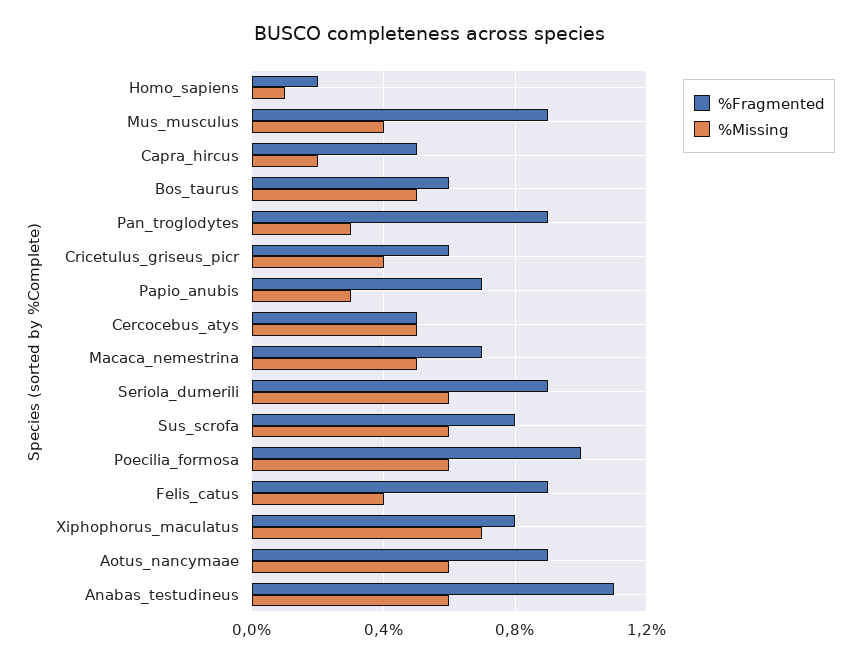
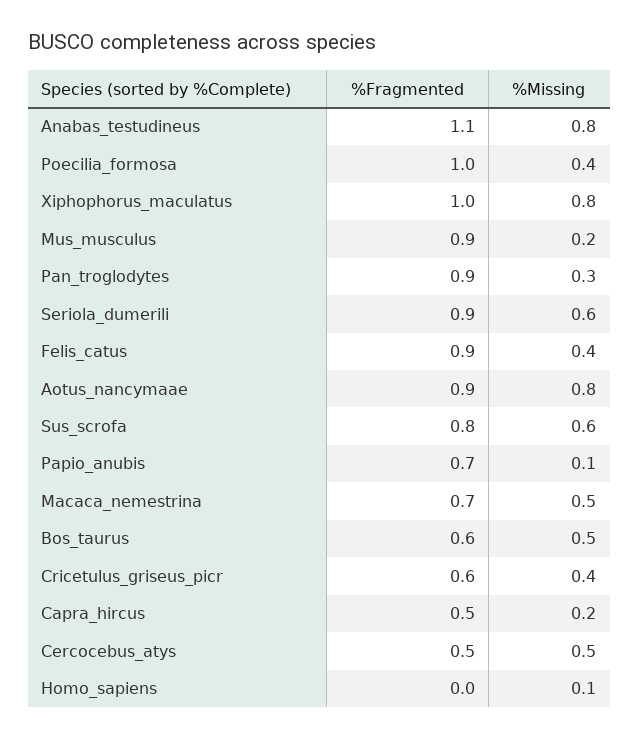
  {
    "%Fragmented": {
-     "Homo_sapiens": 0.2,
+     "Homo_sapiens": 0,
      "Mus_musculus": 0.9,
      "Capra_hircus": 0.5,
      "Bos_taurus": 0.6,
      "Pan_troglodytes": 0.9,
      "Cricetulus_griseus_picr": 0.6,
      "Papio_anubis": 0.7,
      "Cercocebus_atys": 0.5,
      "Macaca_nemestrina": 0.7,
      "Seriola_dumerili": 0.9,
      "Sus_scrofa": 0.8,
      "Poecilia_formosa": 1,
      "Felis_catus": 0.9,
-     "Xiphophorus_maculatus": 0.8,
+     "Xiphophorus_maculatus": 1,
      "Aotus_nancymaae": 0.9,
      "Anabas_testudineus": 1.1
    },
    "%Missing": {
      "Homo_sapiens": 0.1,
-     "Mus_musculus": 0.4,
+     "Mus_musculus": 0.2,
      "Capra_hircus": 0.2,
      "Bos_taurus": 0.5,
      "Pan_troglodytes": 0.3,
      "Cricetulus_griseus_picr": 0.4,
-     "Papio_anubis": 0.3,
+     "Papio_anubis": 0.1,
      "Cercocebus_atys": 0.5,
      "Macaca_nemestrina": 0.5,
      "Seriola_dumerili": 0.6,
      "Sus_scrofa": 0.6,
-     "Poecilia_formosa": 0.6,
+     "Poecilia_formosa": 0.4,
      "Felis_catus": 0.4,
-     "Xiphophorus_maculatus": 0.7,
+     "Xiphophorus_maculatus": 0.8,
-     "Aotus_nancymaae": 0.6,
+     "Aotus_nancymaae": 0.8,
-     "Anabas_testudineus": 0.6
+     "Anabas_testudineus": 0.8
    }
  }

